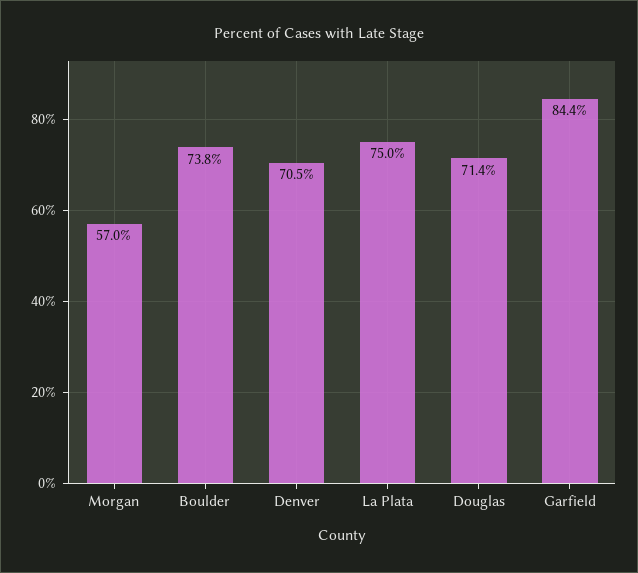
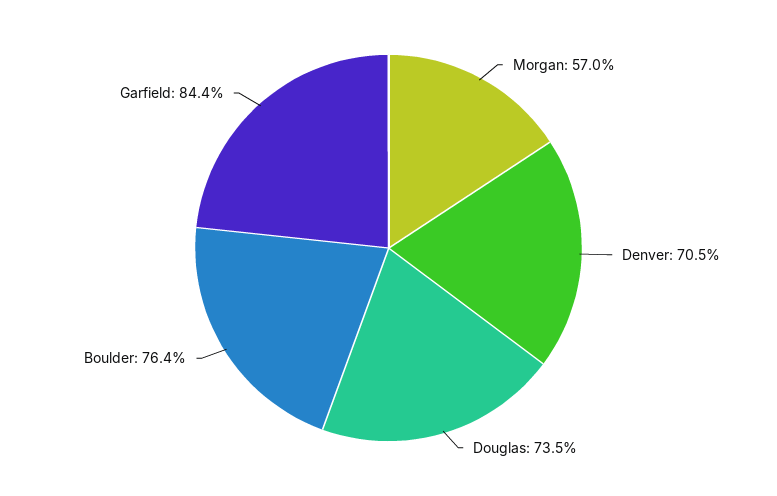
  {
    "Morgan": 57,
-   "Boulder": 73.8,
+   "Boulder": 76.4,
    "Denver": 70.5,
-   "La Plata": 75,
-   "Douglas": 71.4,
+   "Douglas": 73.5,
    "Garfield": 84.4
  }

